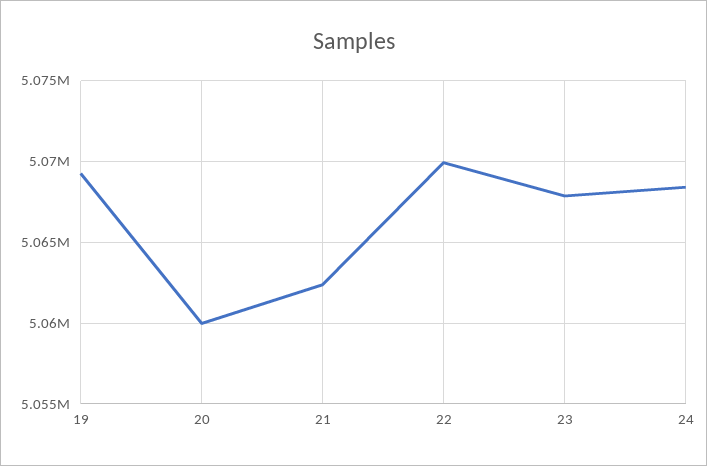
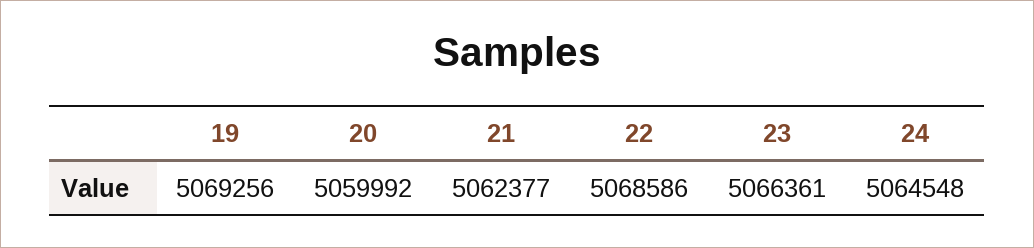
  {
    "19": 5069256,
    "20": 5059992,
    "21": 5062377,
-   "22": 5070000,
+   "22": 5068586,
-   "23": 5068000,
+   "23": 5066361,
-   "24": 5068500
+   "24": 5064548
  }

